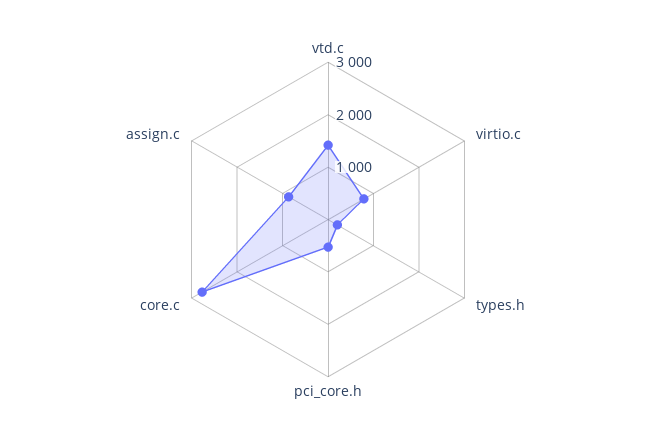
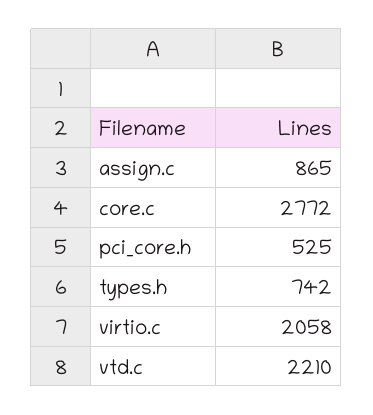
  {
-   "vtd.c": 1400,
+   "vtd.c": 2210,
-   "virtio.c": 800,
+   "virtio.c": 2058,
-   "types.h": 200,
+   "types.h": 742,
    "pci_core.h": 525,
    "core.c": 2772,
    "assign.c": 865
  }

